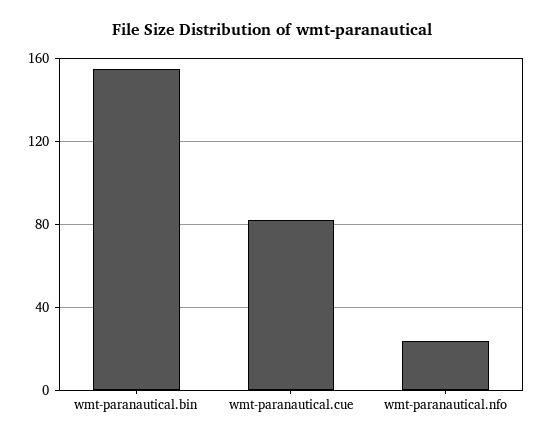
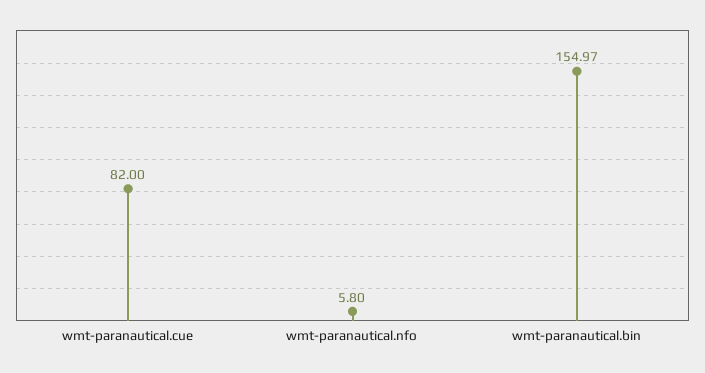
  {
    "wmt-paranautical.bin": 154.97,
    "wmt-paranautical.cue": 82,
-   "wmt-paranautical.nfo": 25
+   "wmt-paranautical.nfo": 5.8
  }

